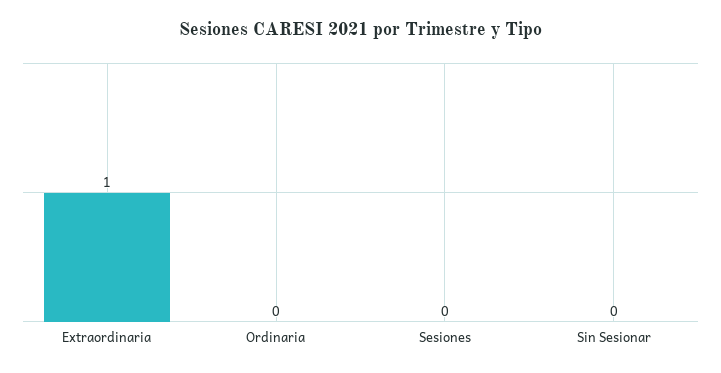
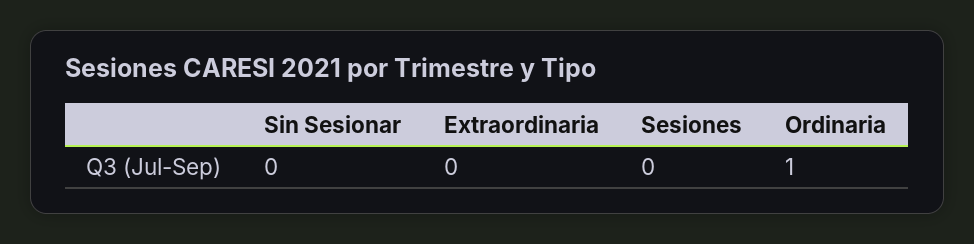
  {
-   "Extraordinaria": 1,
+   "Extraordinaria": 0,
-   "Ordinaria": 0,
+   "Ordinaria": 1,
    "Sesiones": 0,
    "Sin Sesionar": 0
  }

